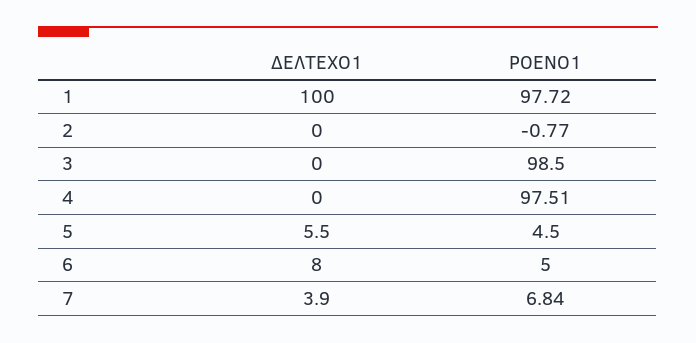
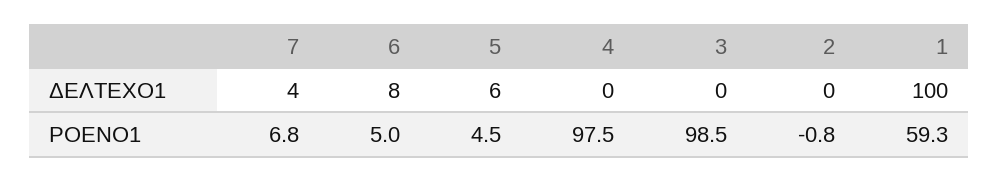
  {
    "ΔΕΛΤΕΧΟ1": {
      "1": 100,
      "2": 0,
      "3": 0,
      "4": 0,
      "5": 5.5,
      "6": 8,
      "7": 3.9
    },
    "ΡΟΕΝΟ1": {
-     "1": 97.72,
+     "1": 59.3,
      "2": -0.77,
      "3": 98.5,
      "4": 97.51,
      "5": 4.5,
      "6": 5,
      "7": 6.84
    }
  }

